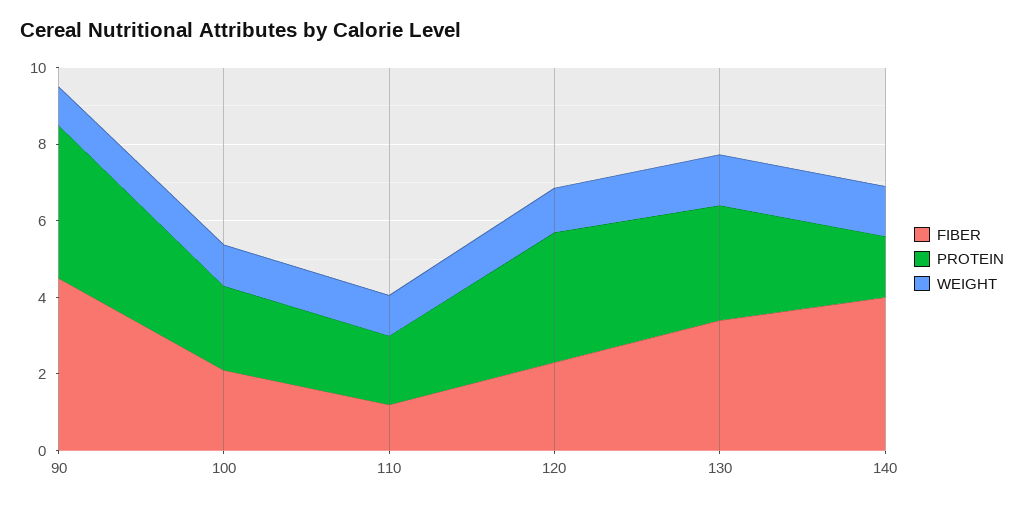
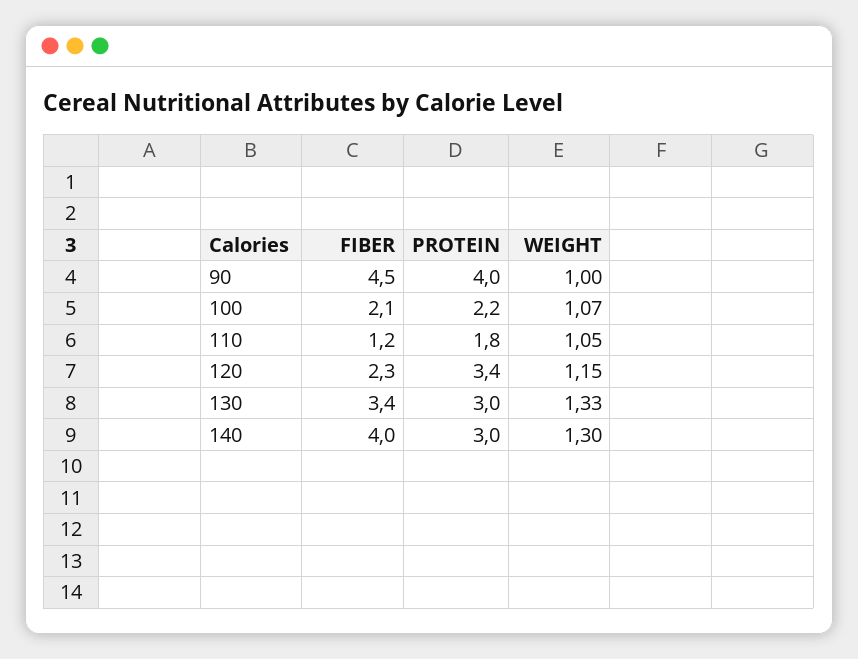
  {
    "FIBER": {
      "90": 4.5,
      "100": 2.1,
      "110": 1.2,
      "120": 2.3,
      "130": 3.4,
      "140": 4
    },
    "PROTEIN": {
      "90": 4,
      "100": 2.2,
      "110": 1.8,
      "120": 3.4,
      "130": 3,
-     "140": 1.5
+     "140": 3
    },
    "WEIGHT": {
      "90": 1,
      "100": 1.07,
      "110": 1.05,
      "120": 1.15,
      "130": 1.33,
      "140": 1.3
    }
  }

